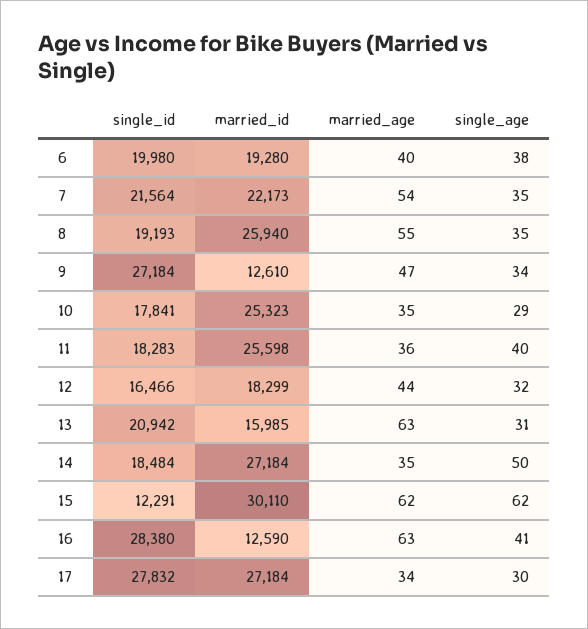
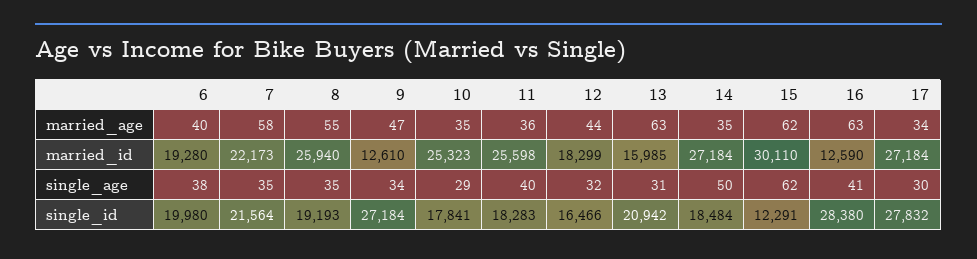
  {
    "single_id": {
      "6": 19980,
      "7": 21564,
      "8": 19193,
      "9": 27184,
      "10": 17841,
      "11": 18283,
      "12": 16466,
      "13": 20942,
      "14": 18484,
      "15": 12291,
      "16": 28380,
      "17": 27832
    },
    "married_id": {
      "6": 19280,
      "7": 22173,
      "8": 25940,
      "9": 12610,
      "10": 25323,
      "11": 25598,
      "12": 18299,
      "13": 15985,
      "14": 27184,
      "15": 30110,
      "16": 12590,
      "17": 27184
    },
    "married_age": {
      "6": 40,
-     "7": 54,
+     "7": 58,
      "8": 55,
      "9": 47,
      "10": 35,
      "11": 36,
      "12": 44,
      "13": 63,
      "14": 35,
      "15": 62,
      "16": 63,
      "17": 34
    },
    "single_age": {
      "6": 38,
      "7": 35,
      "8": 35,
      "9": 34,
      "10": 29,
      "11": 40,
      "12": 32,
      "13": 31,
      "14": 50,
      "15": 62,
      "16": 41,
      "17": 30
    }
  }

